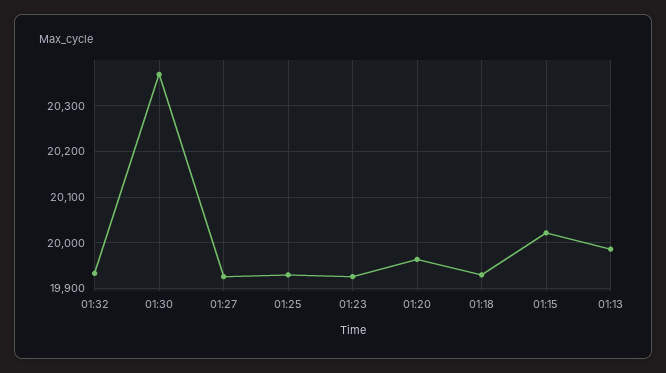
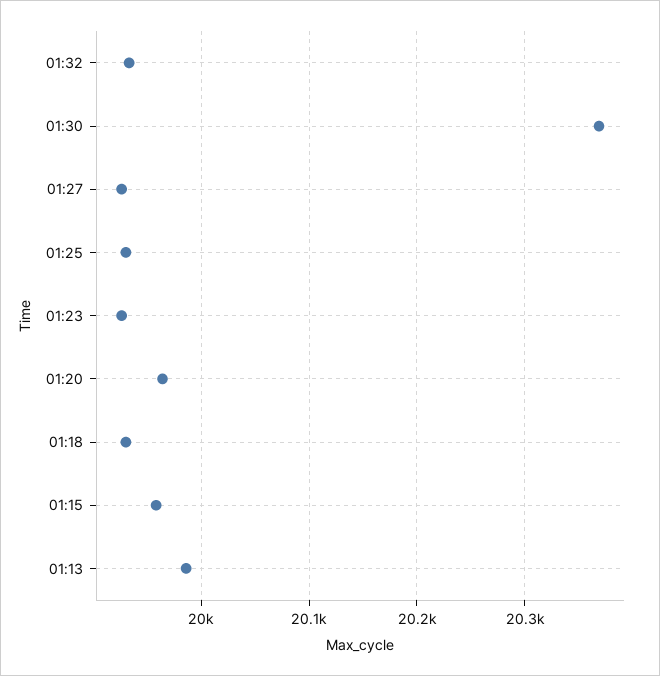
  {
    "01:32": 19930,
    "01:30": 20370,
    "01:27": 19930,
    "01:25": 19930,
    "01:23": 19930,
    "01:20": 19960,
    "01:18": 19930,
-   "01:15": 20020,
+   "01:15": 19960,
    "01:13": 19990
  }

